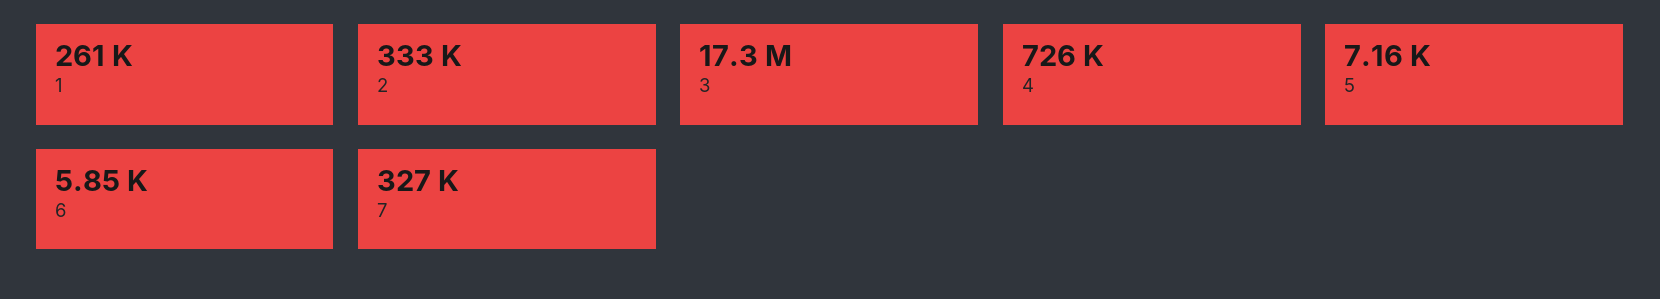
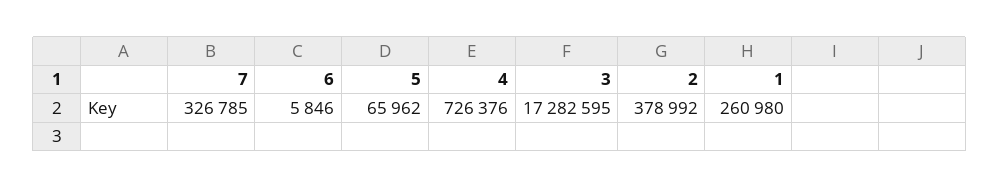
  {
    "1": 260980,
-   "2": 333000,
+   "2": 378992,
    "3": 17282595,
    "4": 726376,
-   "5": 7160,
+   "5": 65962,
    "6": 5846,
    "7": 326785
  }

